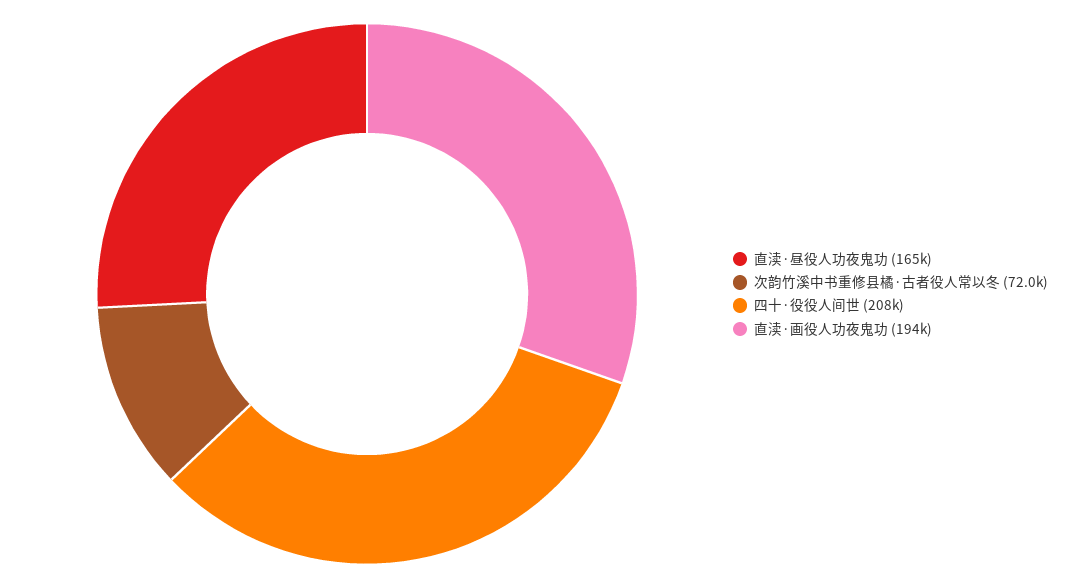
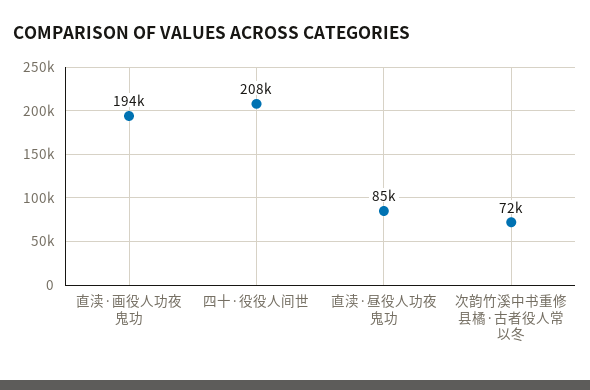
  {
-   "直渎·昼役人功夜鬼功": 165000,
+   "直渎·昼役人功夜鬼功": 85000,
    "次韵竹溪中书重修县橘·古者役人常以冬": 72000,
    "四十·役役人间世": 208000,
    "直渎·画役人功夜鬼功": 194000
  }

